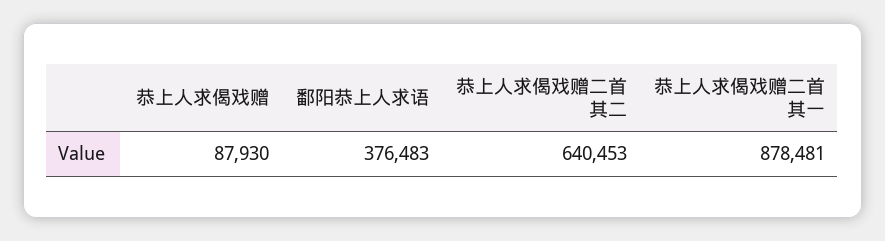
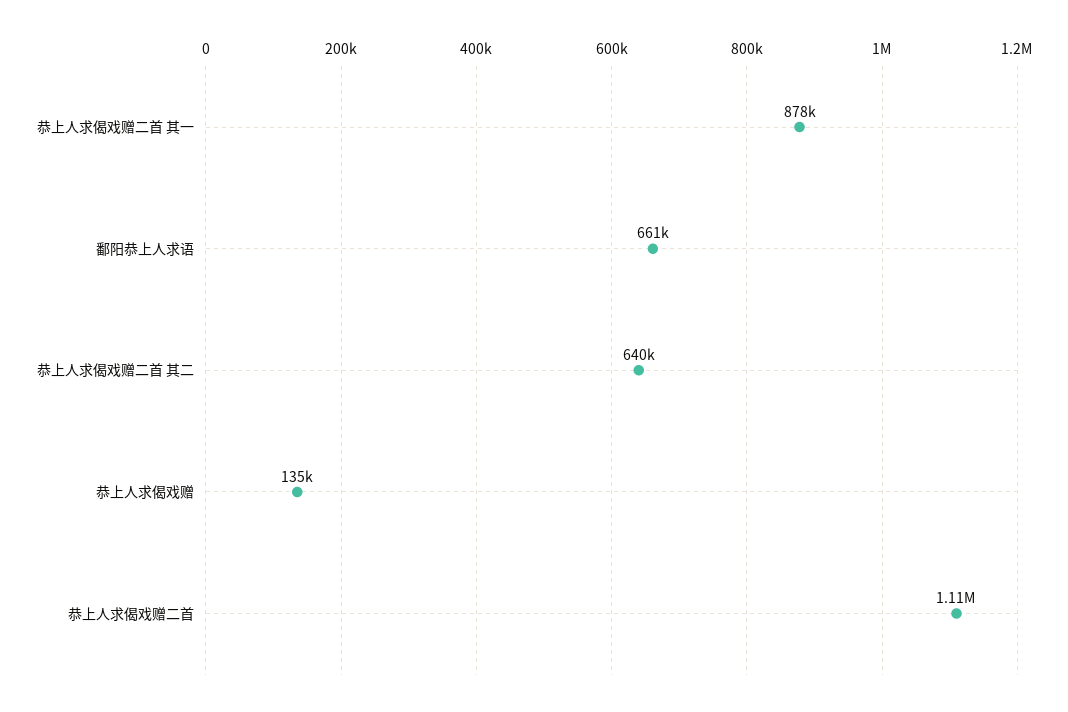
  {
-   "恭上人求偈戏赠": 87930,
+   "恭上人求偈戏赠": 135000,
-   "鄱阳恭上人求语": 376483,
+   "鄱阳恭上人求语": 661000,
    "恭上人求偈戏赠二首 其二": 640453,
-   "恭上人求偈戏赠二首 其一": 878481
+   "恭上人求偈戏赠二首 其一": 878481,
+   "恭上人求偈戏赠二首": 1110000
  }

